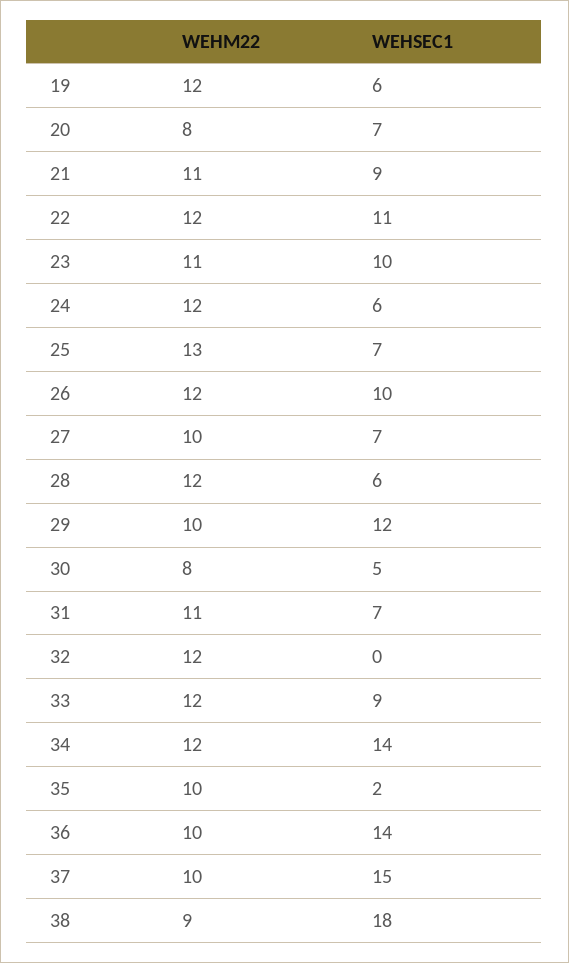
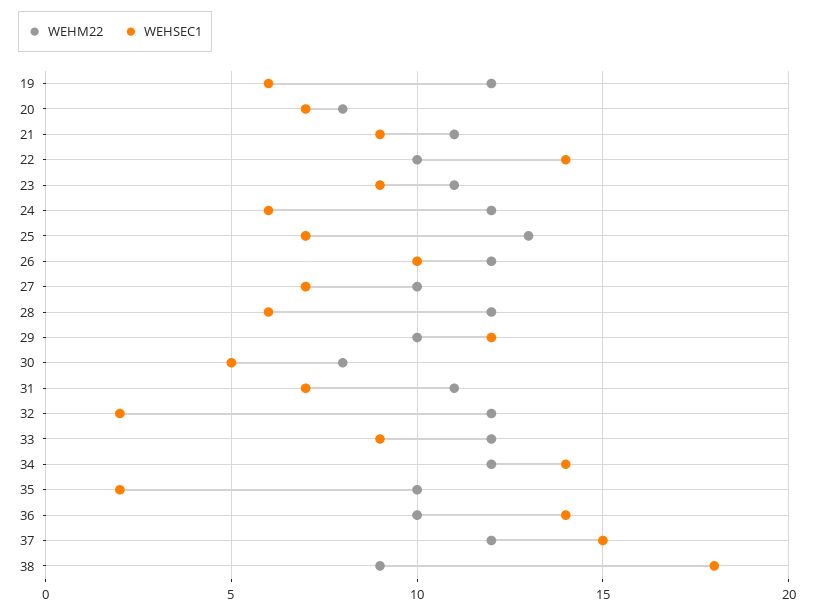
  {
    "WEHM22": {
      "19": 12,
      "20": 8,
      "21": 11,
-     "22": 12,
+     "22": 10,
      "23": 11,
      "24": 12,
      "25": 13,
      "26": 12,
      "27": 10,
      "28": 12,
      "29": 10,
      "30": 8,
      "31": 11,
      "32": 12,
      "33": 12,
      "34": 12,
      "35": 10,
      "36": 10,
-     "37": 10,
+     "37": 12,
      "38": 9
    },
    "WEHSEC1": {
      "19": 6,
      "20": 7,
      "21": 9,
-     "22": 11,
+     "22": 14,
-     "23": 10,
+     "23": 9,
      "24": 6,
      "25": 7,
      "26": 10,
      "27": 7,
      "28": 6,
      "29": 12,
      "30": 5,
      "31": 7,
-     "32": 0,
+     "32": 2,
      "33": 9,
      "34": 14,
      "35": 2,
      "36": 14,
      "37": 15,
      "38": 18
    }
  }

